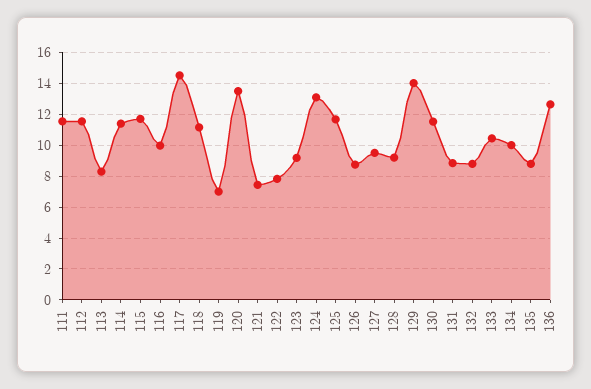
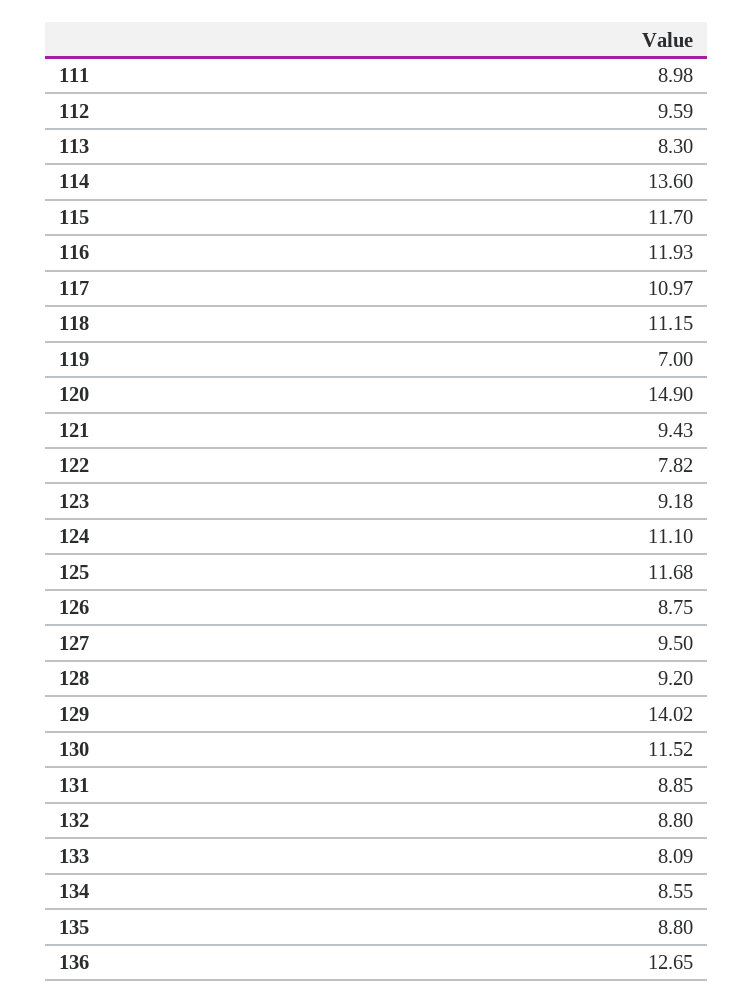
  {
-   "111": 11.5,
+   "111": 8.98,
-   "112": 11.5,
+   "112": 9.59,
    "113": 8.3,
-   "114": 11.5,
+   "114": 13.6,
    "115": 11.7,
-   "116": 10,
+   "116": 11.93,
-   "117": 14.5,
+   "117": 10.97,
    "118": 11.15,
    "119": 7,
-   "120": 13.5,
+   "120": 14.9,
-   "121": 7.5,
+   "121": 9.43,
    "122": 7.82,
    "123": 9.18,
-   "124": 13,
+   "124": 11.1,
    "125": 11.68,
    "126": 8.75,
    "127": 9.5,
    "128": 9.2,
    "129": 14.02,
    "130": 11.52,
    "131": 8.85,
    "132": 8.8,
-   "133": 10.5,
+   "133": 8.09,
-   "134": 10,
+   "134": 8.55,
    "135": 8.8,
    "136": 12.65
  }

